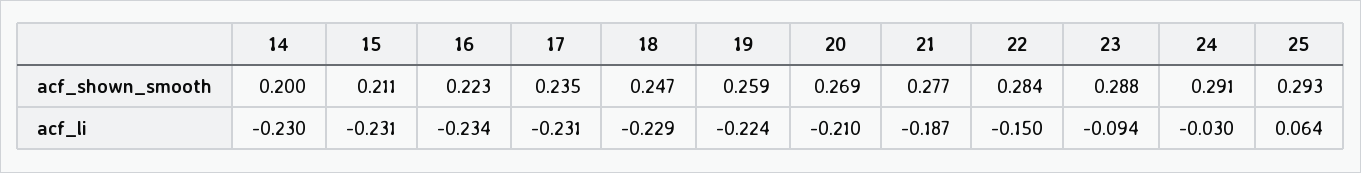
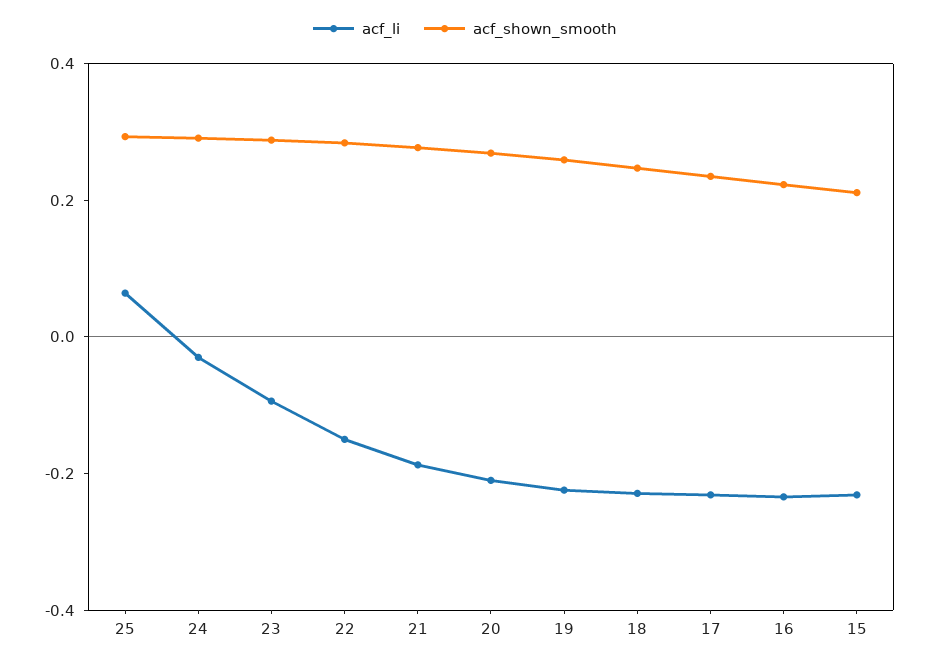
  {
    "acf_shown_smooth": {
-     "14": 0.2,
      "15": 0.211,
      "16": 0.223,
      "17": 0.235,
      "18": 0.247,
      "19": 0.259,
      "20": 0.269,
      "21": 0.277,
      "22": 0.284,
      "23": 0.288,
      "24": 0.291,
      "25": 0.293
    },
    "acf_li": {
-     "14": -0.23,
      "15": -0.231,
      "16": -0.234,
      "17": -0.231,
      "18": -0.229,
      "19": -0.224,
      "20": -0.21,
      "21": -0.187,
      "22": -0.15,
      "23": -0.094,
      "24": -0.03,
      "25": 0.064
    }
  }

